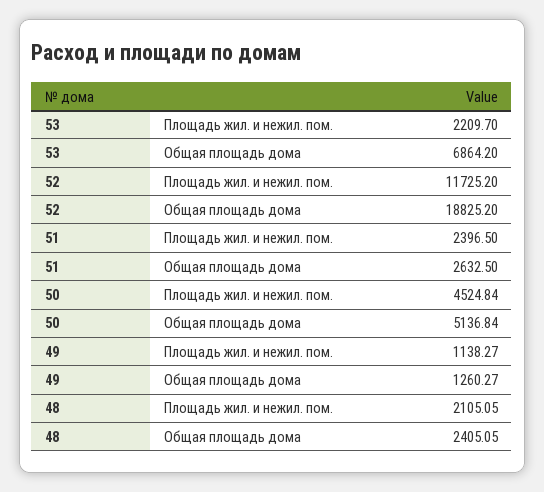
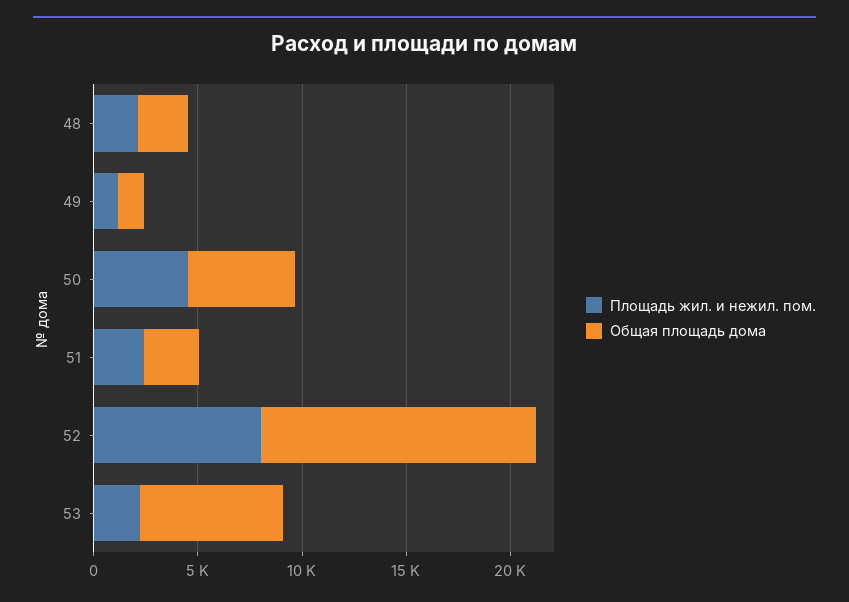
  {
    "Площадь жил. и нежил. пом.": {
      "53": 2209.7,
-     "52": 11725.2,
+     "52": 8000,
      "51": 2396.5,
      "50": 4524.84,
      "49": 1138.27,
      "48": 2105.05
    },
    "Общая площадь дома": {
      "53": 6864.2,
-     "52": 18825.2,
+     "52": 13000,
      "51": 2632.5,
      "50": 5136.84,
      "49": 1260.27,
      "48": 2405.05
    }
  }

